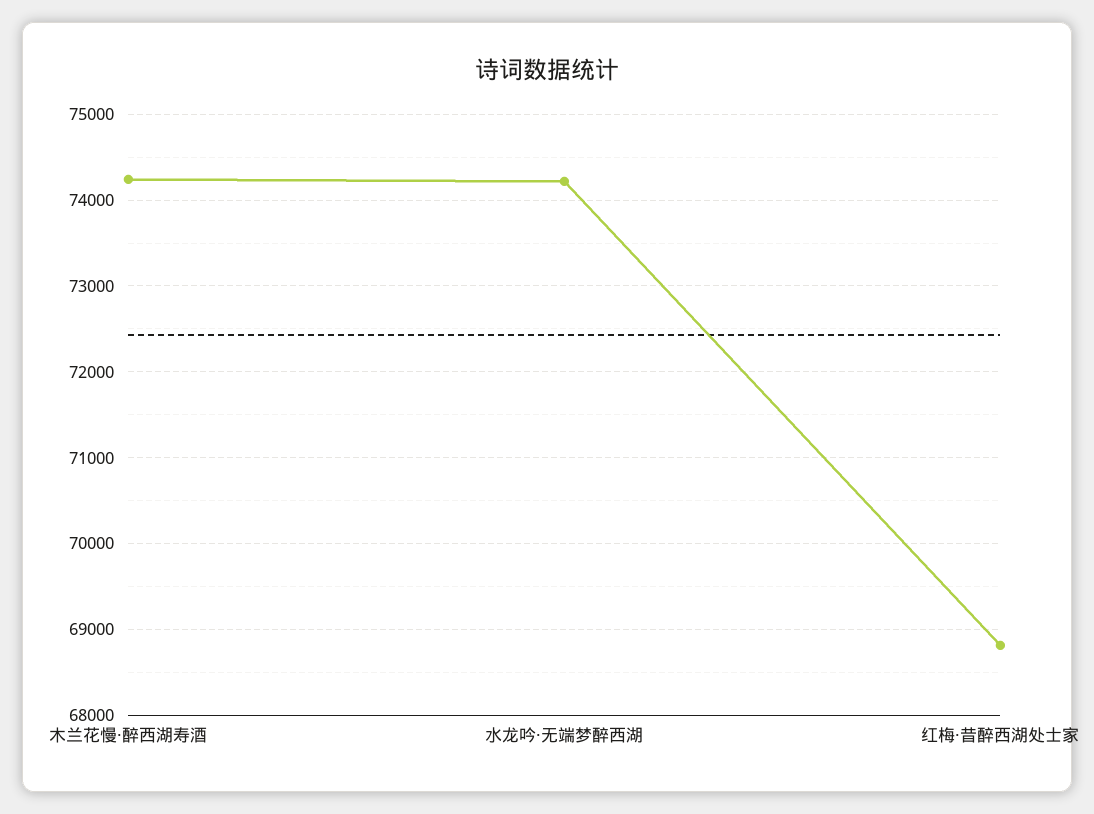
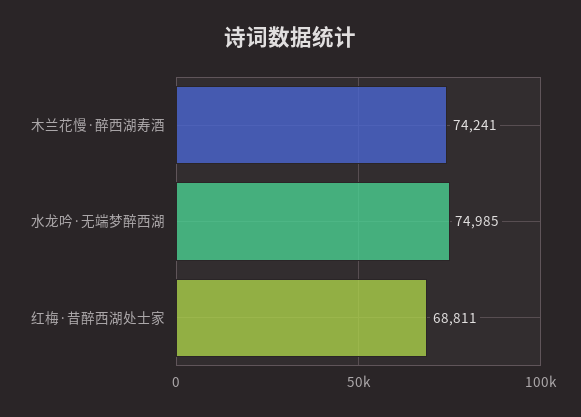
  {
    "木兰花慢·醉西湖寿酒": 74241,
-   "水龙吟·无端梦醉西湖": 74200,
+   "水龙吟·无端梦醉西湖": 74985,
    "红梅·昔醉西湖处士家": 68811
  }

